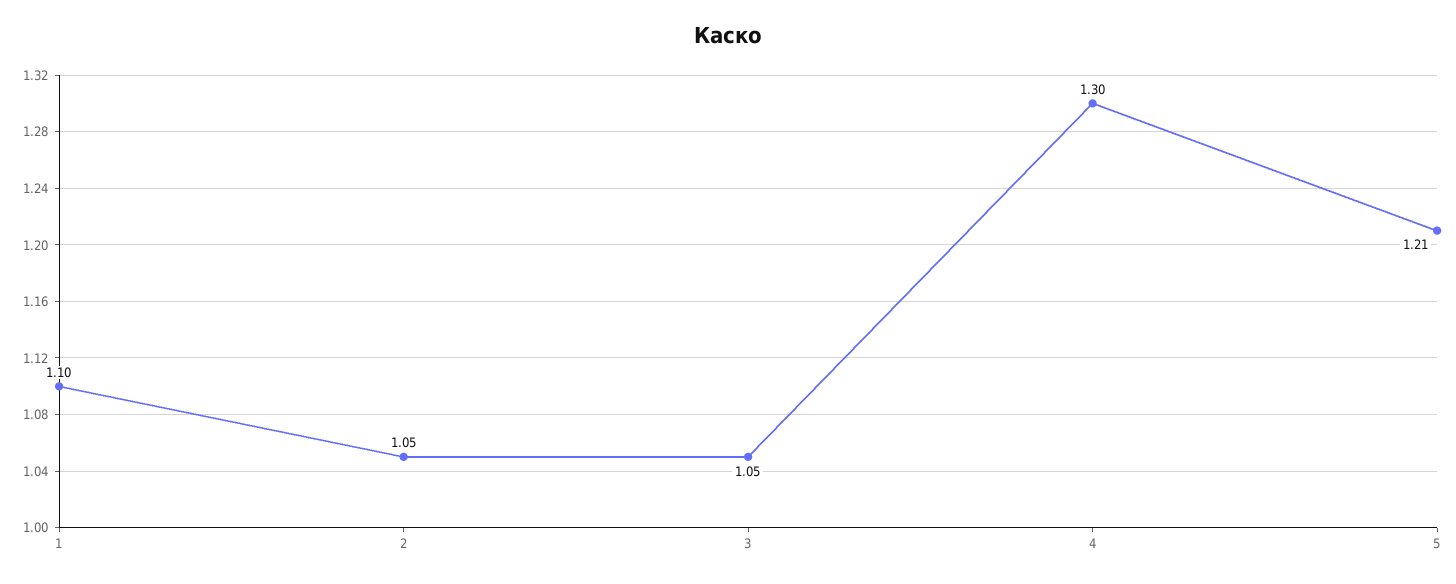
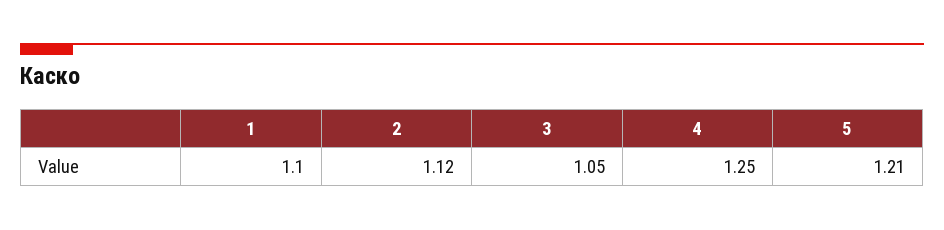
  {
    "1": 1.1,
-   "2": 1.05,
+   "2": 1.12,
    "3": 1.05,
-   "4": 1.3,
+   "4": 1.25,
    "5": 1.21
  }

